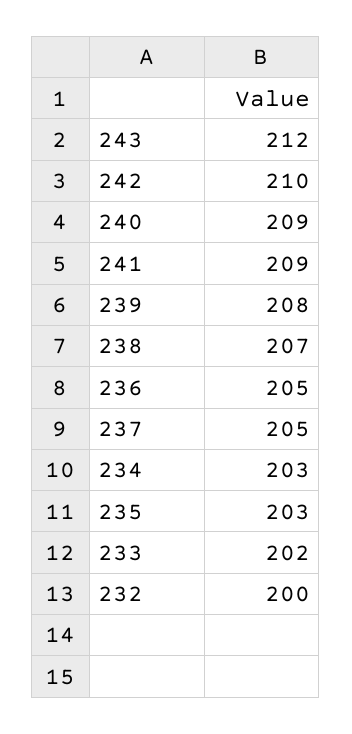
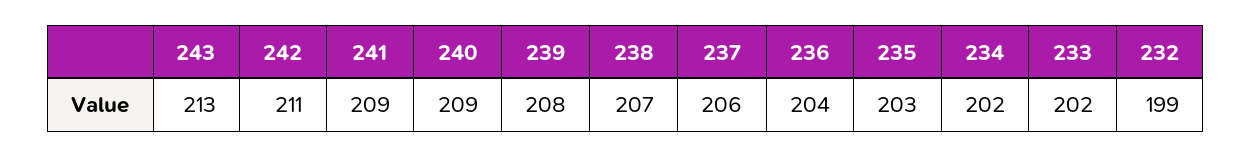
  {
-   "243": 212,
+   "243": 213,
-   "242": 210,
+   "242": 211,
    "240": 209,
    "241": 209,
    "239": 208,
    "238": 207,
-   "236": 205,
+   "236": 204,
-   "237": 205,
+   "237": 206,
-   "234": 203,
+   "234": 202,
    "235": 203,
    "233": 202,
-   "232": 200
+   "232": 199
  }

